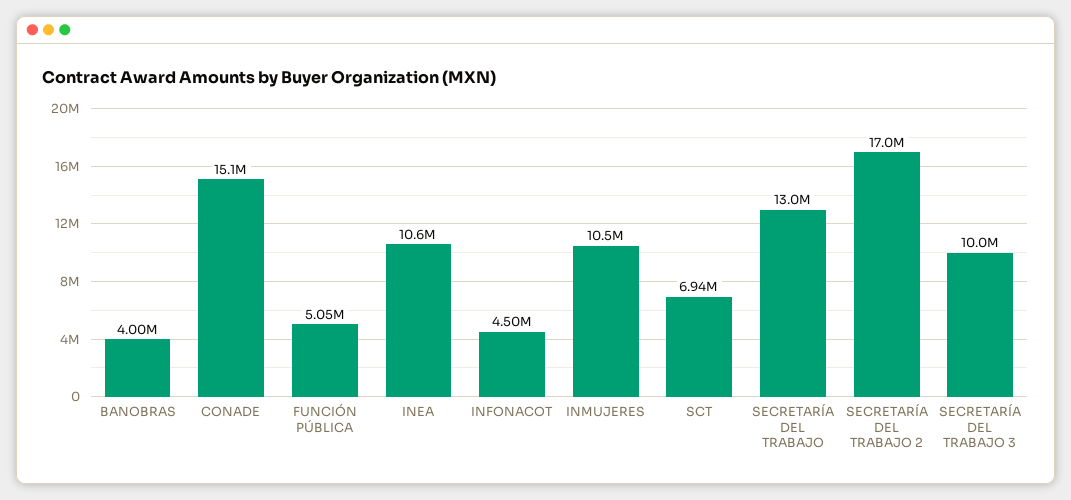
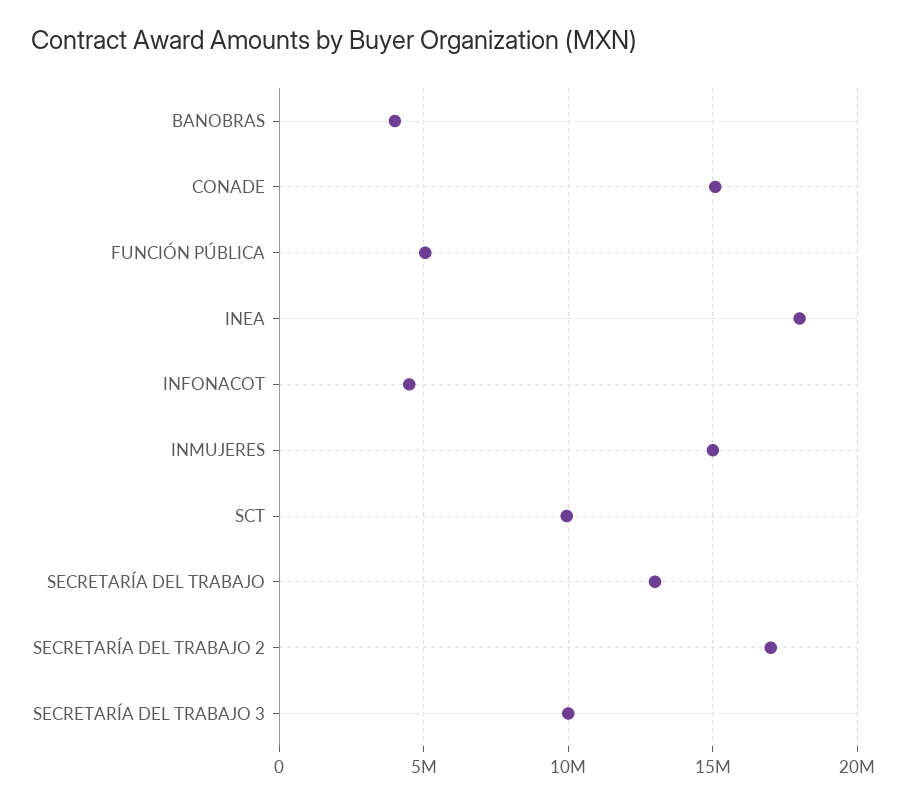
  {
    "BANOBRAS": 4000000,
    "CONADE": 15100000,
    "FUNCIÓN PÚBLICA": 5050000,
-   "INEA": 10600000,
+   "INEA": 18000000,
    "INFONACOT": 4500000,
-   "INMUJERES": 10500000,
+   "INMUJERES": 15000000,
-   "SCT": 6940000,
+   "SCT": 10000000,
    "SECRETARÍA DEL TRABAJO": 13000000,
    "SECRETARÍA DEL TRABAJO 2": 17000000,
    "SECRETARÍA DEL TRABAJO 3": 10000000
  }

